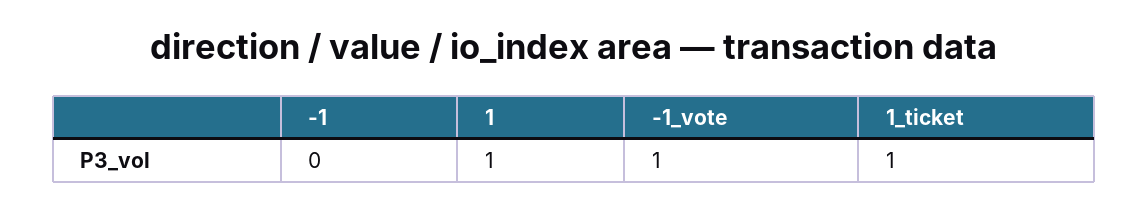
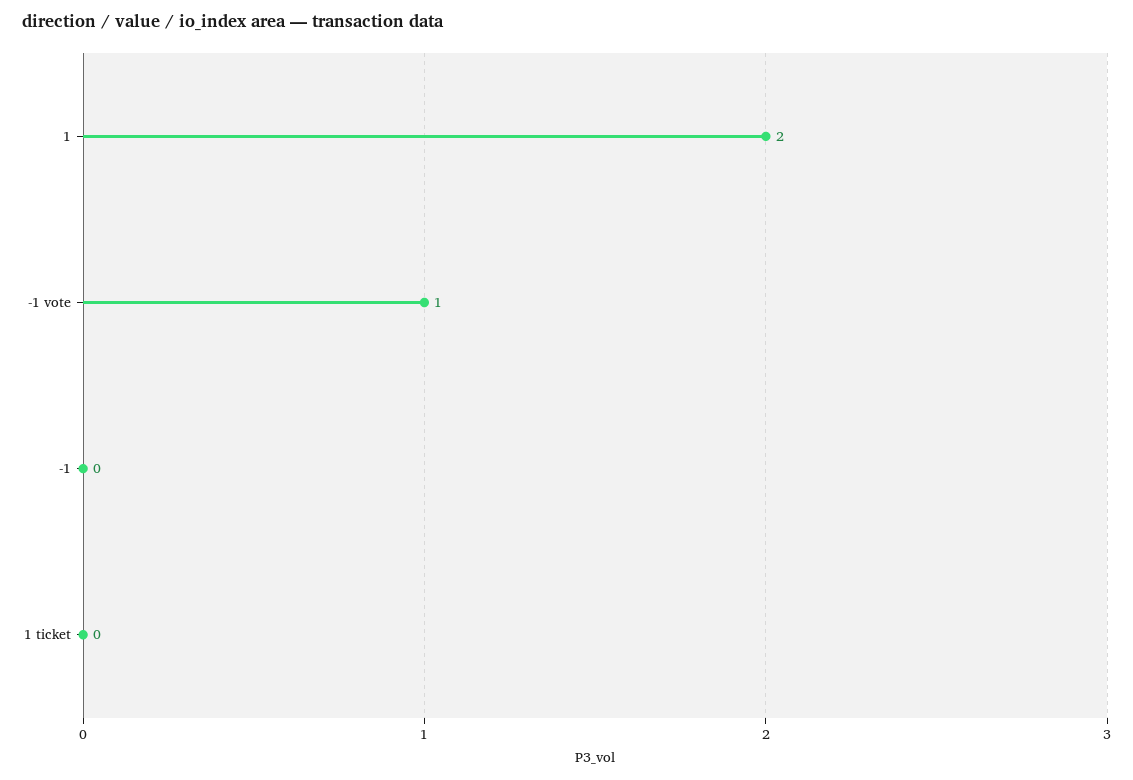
  {
    "-1": 0,
-   "1": 1,
+   "1": 2,
    "-1_vote": 1,
-   "1_ticket": 1
+   "1_ticket": 0
  }

